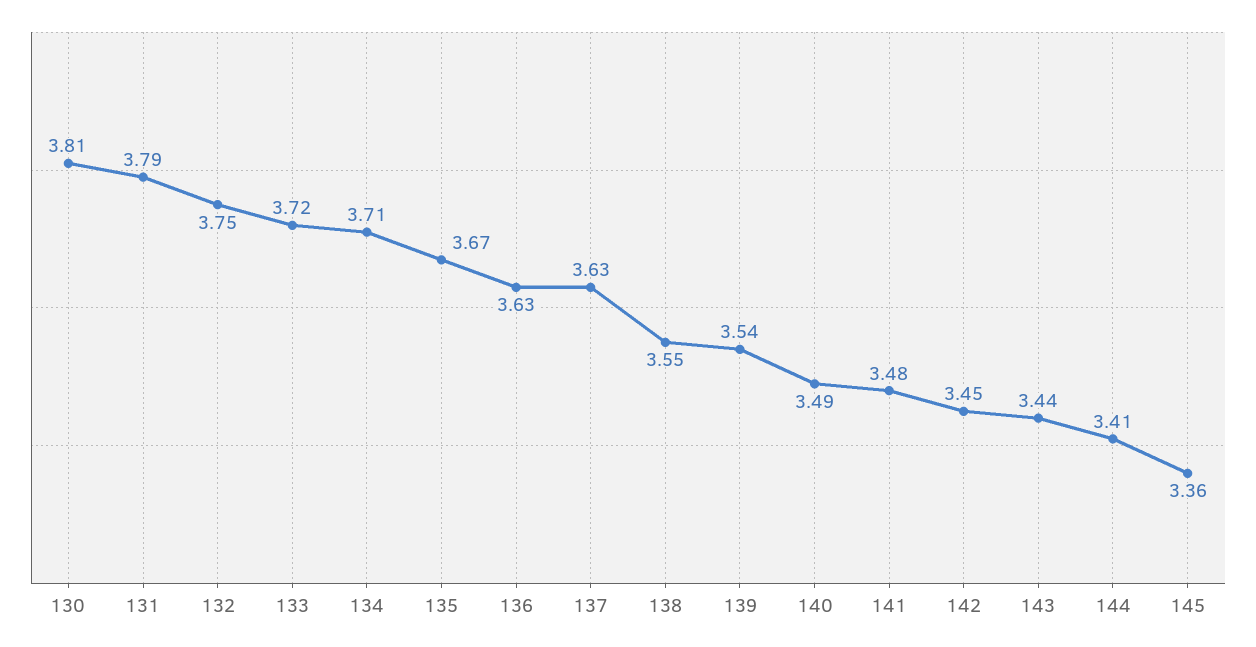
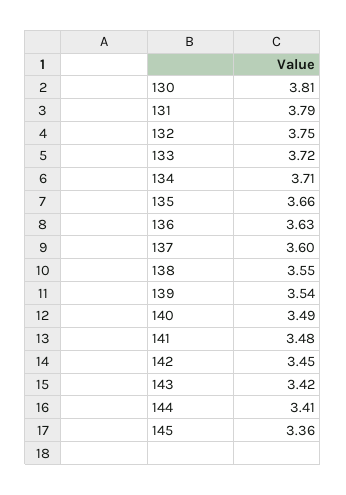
  {
    "130": 3.81,
    "131": 3.79,
    "132": 3.75,
    "133": 3.72,
    "134": 3.71,
-   "135": 3.67,
+   "135": 3.66,
    "136": 3.63,
-   "137": 3.63,
+   "137": 3.6,
    "138": 3.55,
    "139": 3.54,
    "140": 3.49,
    "141": 3.48,
    "142": 3.45,
-   "143": 3.44,
+   "143": 3.42,
    "144": 3.41,
    "145": 3.36
  }

